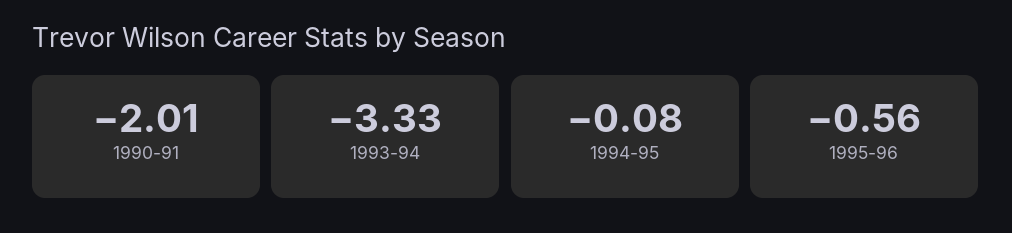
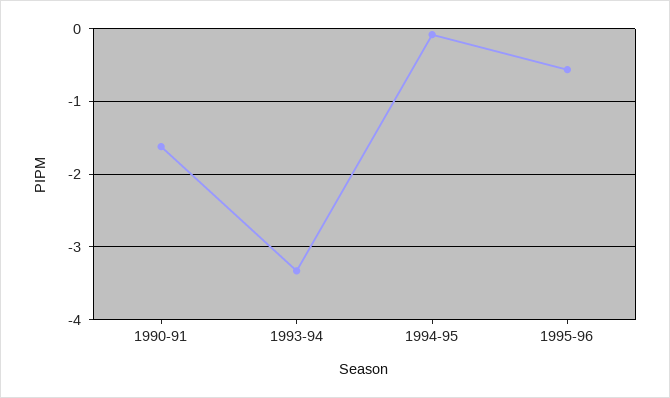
  {
-   "1990-91": -2.01,
+   "1990-91": -1.6,
    "1993-94": -3.33,
    "1994-95": -0.08,
    "1995-96": -0.56
  }

